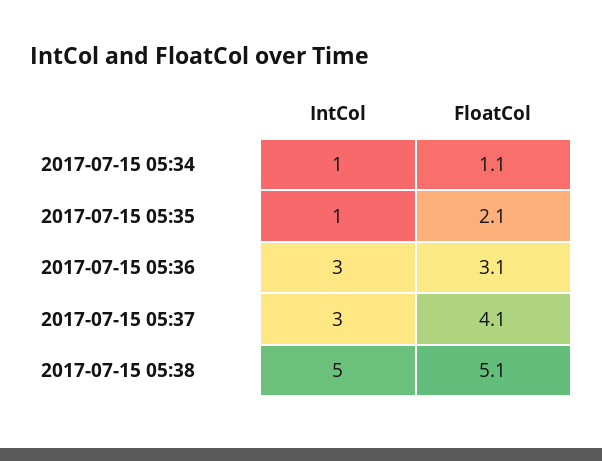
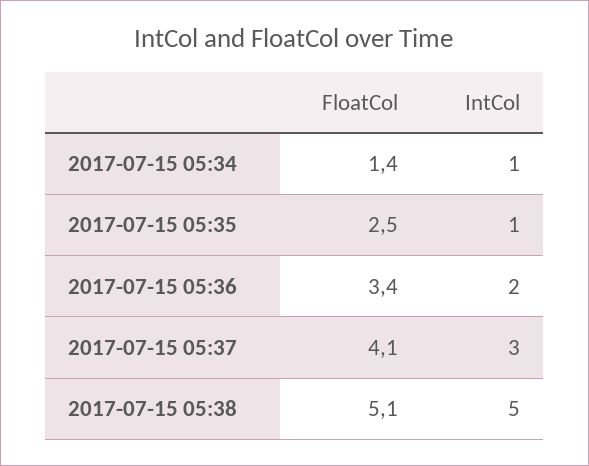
  {
    "IntCol": {
      "2017-07-15 05:34": 1,
      "2017-07-15 05:35": 1,
-     "2017-07-15 05:36": 3,
+     "2017-07-15 05:36": 2,
      "2017-07-15 05:37": 3,
      "2017-07-15 05:38": 5
    },
    "FloatCol": {
-     "2017-07-15 05:34": 1.1,
+     "2017-07-15 05:34": 1.4,
-     "2017-07-15 05:35": 2.1,
+     "2017-07-15 05:35": 2.5,
-     "2017-07-15 05:36": 3.1,
+     "2017-07-15 05:36": 3.4,
      "2017-07-15 05:37": 4.1,
      "2017-07-15 05:38": 5.1
    }
  }

